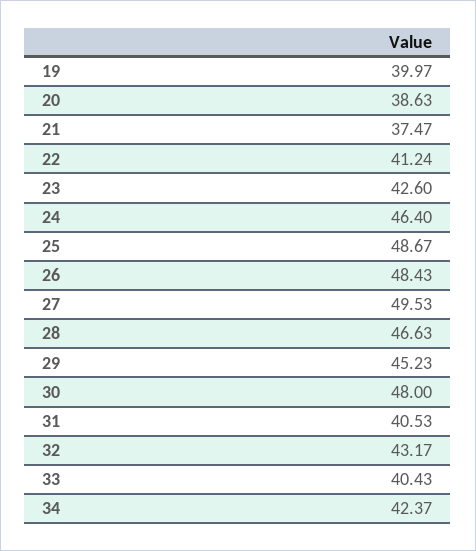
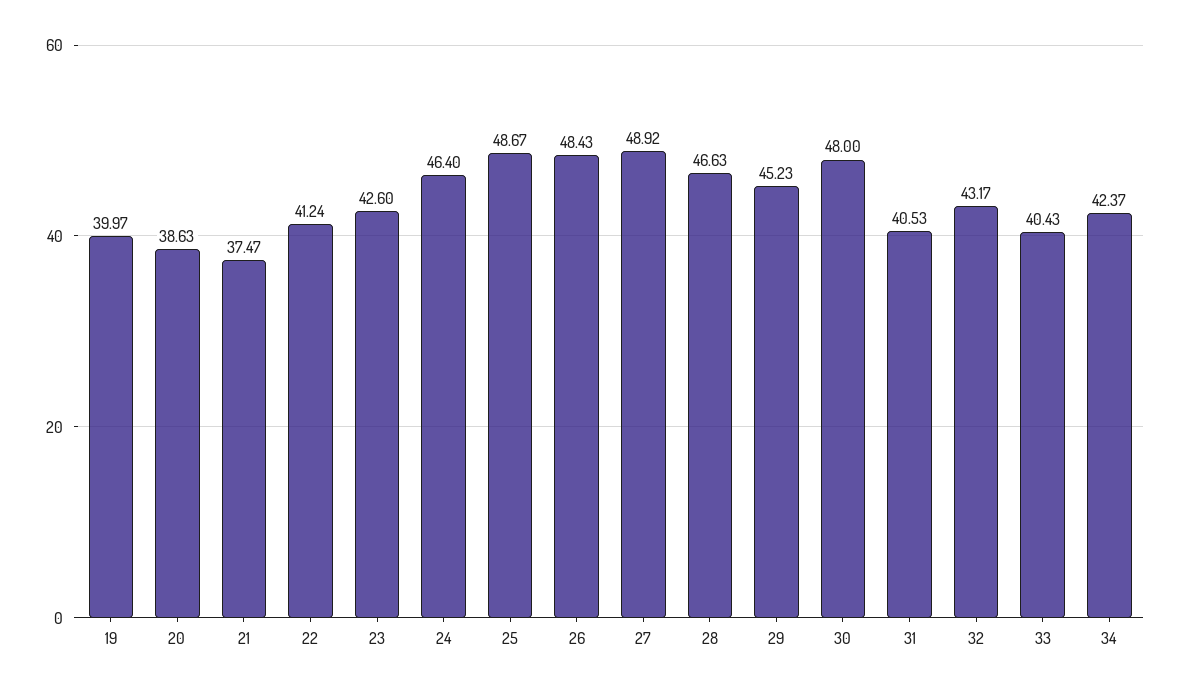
  {
    "19": 39.97,
    "20": 38.63,
    "21": 37.47,
    "22": 41.24,
    "23": 42.6,
    "24": 46.4,
    "25": 48.67,
    "26": 48.43,
-   "27": 49.53,
+   "27": 48.92,
    "28": 46.63,
    "29": 45.23,
    "30": 48,
    "31": 40.53,
    "32": 43.17,
    "33": 40.43,
    "34": 42.37
  }

